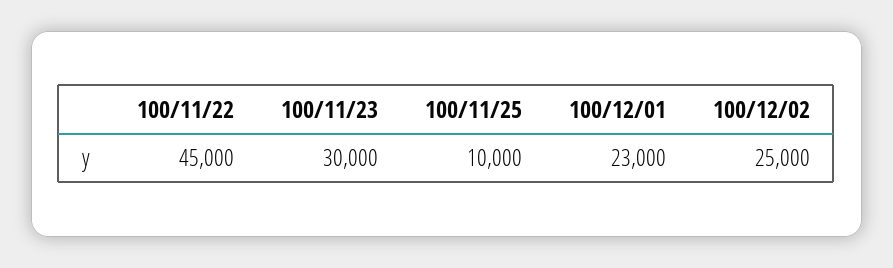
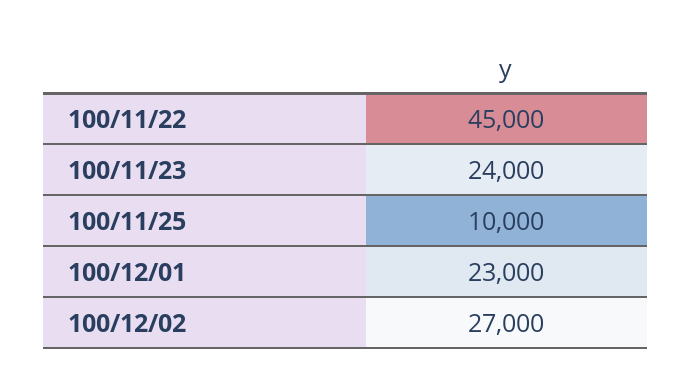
  {
    "100/11/22": 45000,
-   "100/11/23": 30000,
+   "100/11/23": 24000,
    "100/11/25": 10000,
    "100/12/01": 23000,
-   "100/12/02": 25000
+   "100/12/02": 27000
  }

